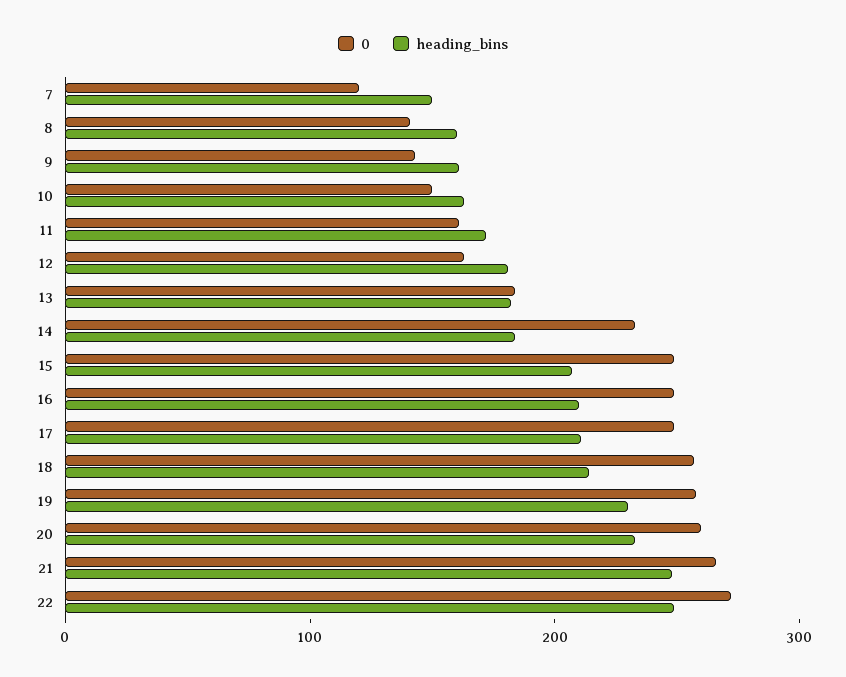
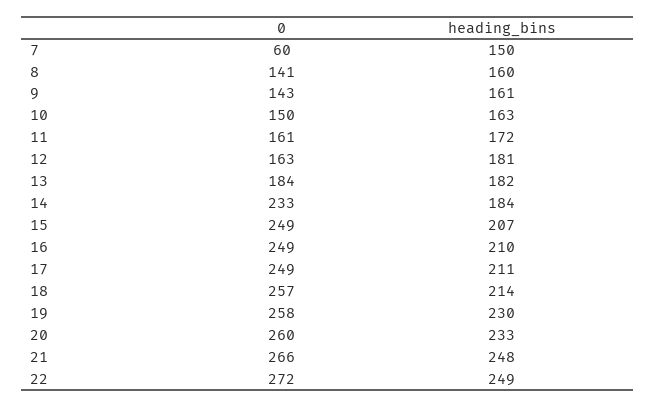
  {
    "0": {
-     "7": 120,
+     "7": 60,
      "8": 141,
      "9": 143,
      "10": 150,
      "11": 161,
      "12": 163,
      "13": 184,
      "14": 233,
      "15": 249,
      "16": 249,
      "17": 249,
      "18": 257,
      "19": 258,
      "20": 260,
      "21": 266,
      "22": 272
    },
    "heading_bins": {
      "7": 150,
      "8": 160,
      "9": 161,
      "10": 163,
      "11": 172,
      "12": 181,
      "13": 182,
      "14": 184,
      "15": 207,
      "16": 210,
      "17": 211,
      "18": 214,
      "19": 230,
      "20": 233,
      "21": 248,
      "22": 249
    }
  }

